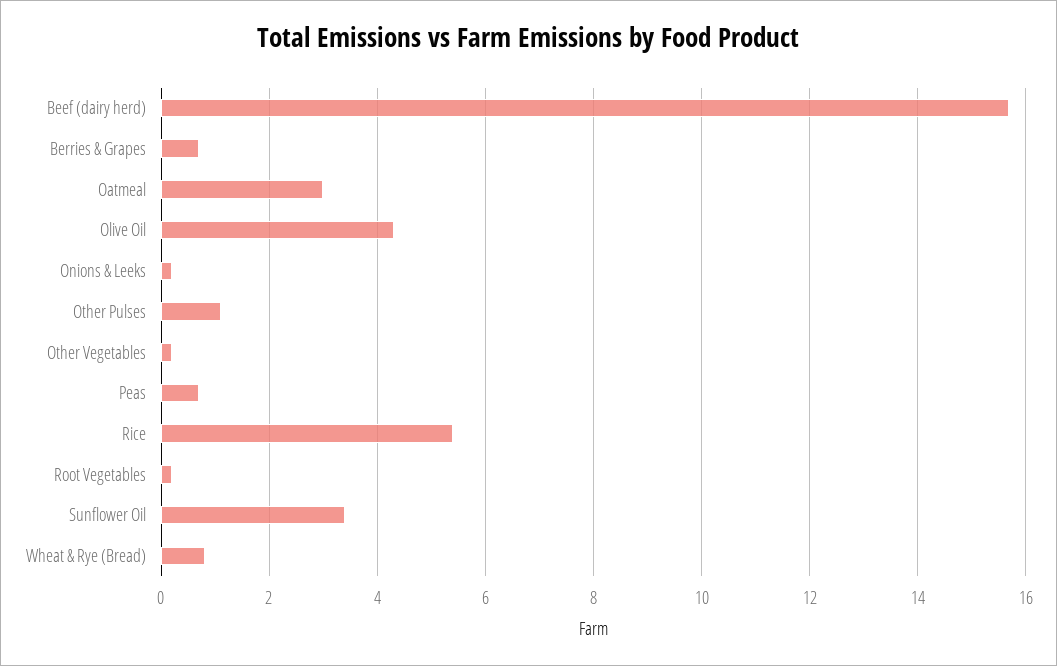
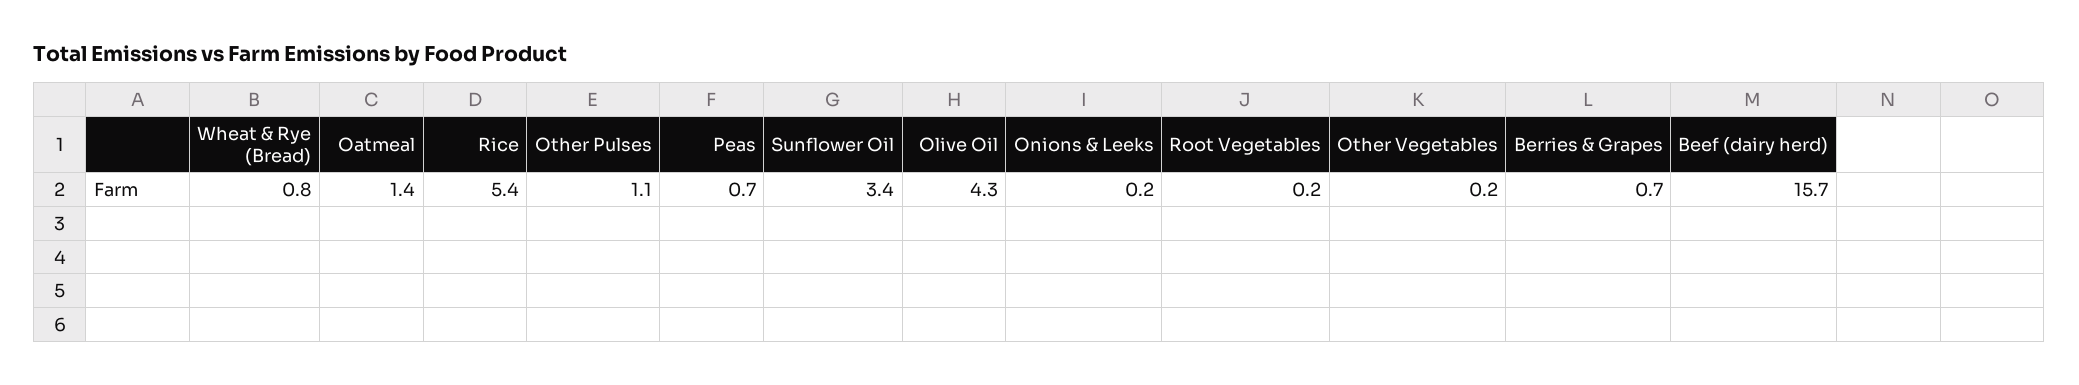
  {
    "Beef (dairy herd)": 15.7,
    "Berries & Grapes": 0.7,
-   "Oatmeal": 3,
+   "Oatmeal": 1.4,
    "Olive Oil": 4.3,
    "Onions & Leeks": 0.2,
    "Other Pulses": 1.1,
    "Other Vegetables": 0.2,
    "Peas": 0.7,
    "Rice": 5.4,
    "Root Vegetables": 0.2,
    "Sunflower Oil": 3.4,
    "Wheat & Rye (Bread)": 0.8
  }

